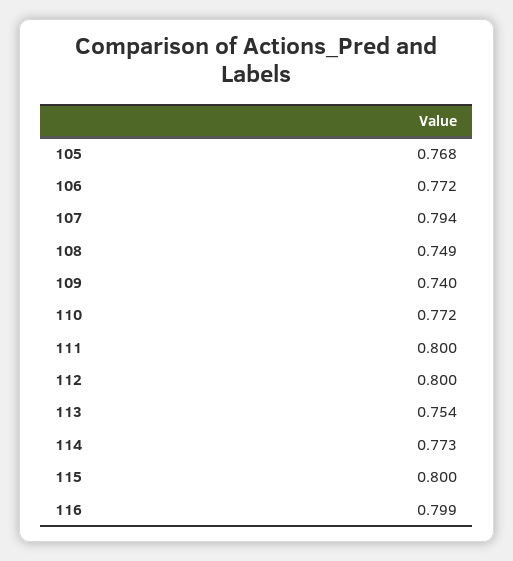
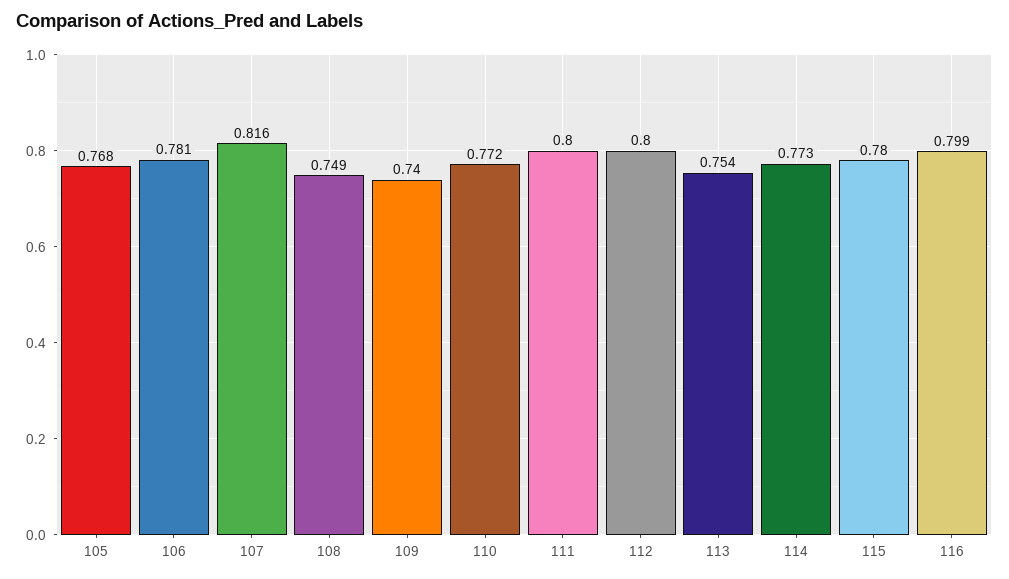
  {
    "105": 0.768,
-   "106": 0.772,
+   "106": 0.781,
-   "107": 0.794,
+   "107": 0.816,
    "108": 0.749,
    "109": 0.74,
    "110": 0.772,
    "111": 0.8,
    "112": 0.8,
    "113": 0.754,
    "114": 0.773,
-   "115": 0.8,
+   "115": 0.78,
    "116": 0.799
  }

